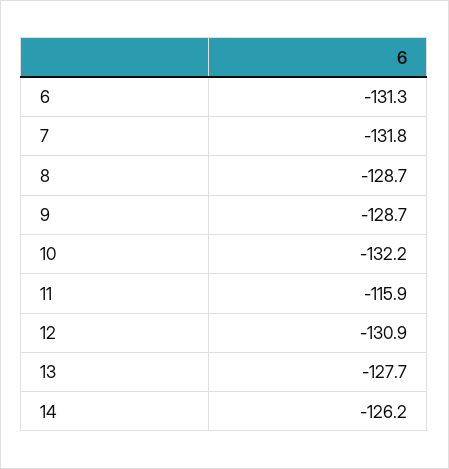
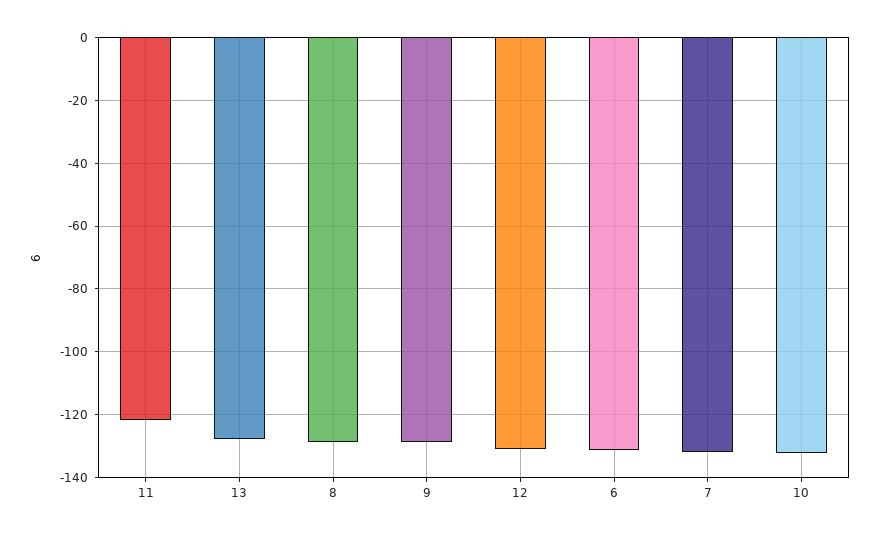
  {
    "6": -131.3,
    "7": -131.8,
    "8": -128.7,
    "9": -128.7,
    "10": -132.2,
-   "11": -115.9,
+   "11": -122,
    "12": -130.9,
-   "13": -127.7,
+   "13": -127.7
-   "14": -126.2
  }

